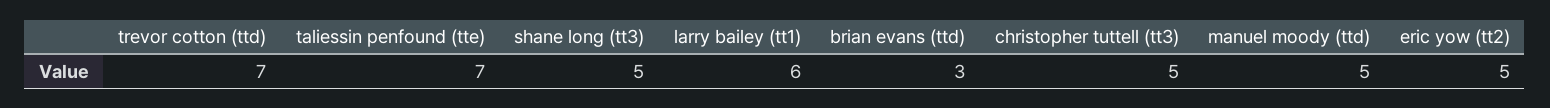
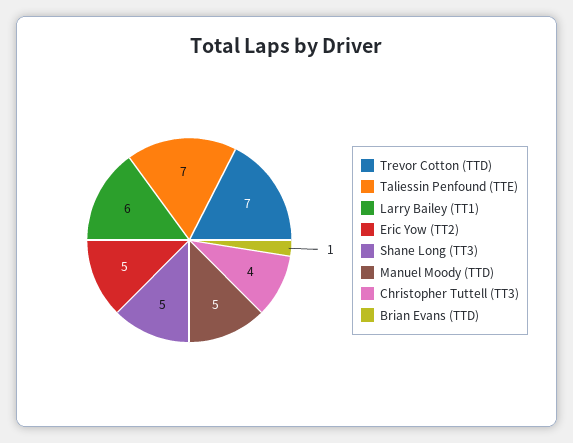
  {
    "trevor cotton (ttd)": 7,
    "taliessin penfound (tte)": 7,
    "shane long (tt3)": 5,
    "larry bailey (tt1)": 6,
-   "brian evans (ttd)": 3,
+   "brian evans (ttd)": 1,
-   "christopher tuttell (tt3)": 5,
+   "christopher tuttell (tt3)": 4,
    "manuel moody (ttd)": 5,
    "eric yow (tt2)": 5
  }

